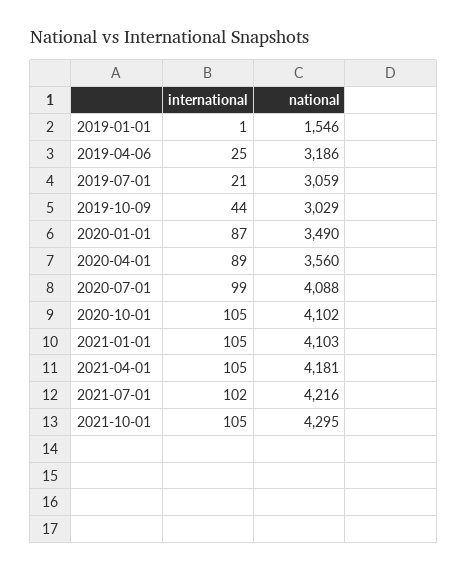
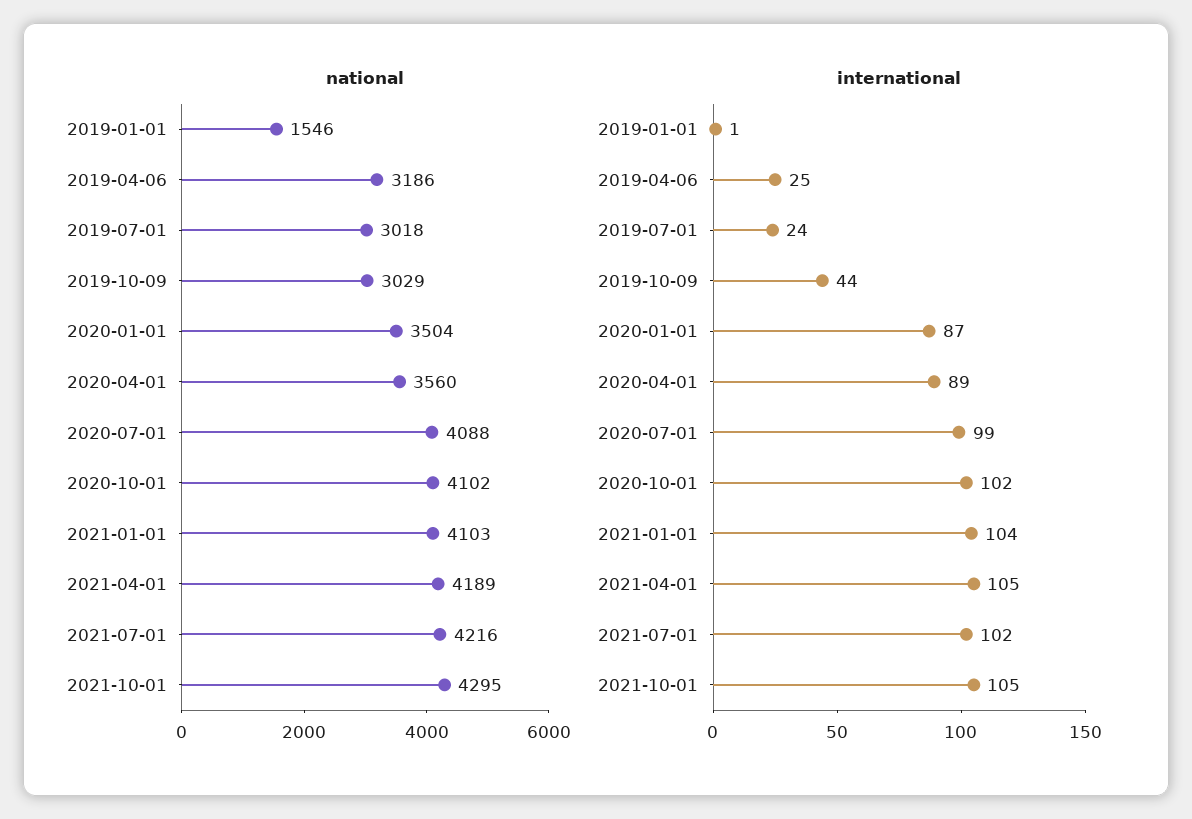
  {
    "international": {
      "2019-01-01": 1,
      "2019-04-06": 25,
-     "2019-07-01": 21,
+     "2019-07-01": 24,
      "2019-10-09": 44,
      "2020-01-01": 87,
      "2020-04-01": 89,
      "2020-07-01": 99,
-     "2020-10-01": 105,
+     "2020-10-01": 102,
-     "2021-01-01": 105,
+     "2021-01-01": 104,
      "2021-04-01": 105,
      "2021-07-01": 102,
      "2021-10-01": 105
    },
    "national": {
      "2019-01-01": 1546,
      "2019-04-06": 3186,
-     "2019-07-01": 3059,
+     "2019-07-01": 3018,
      "2019-10-09": 3029,
-     "2020-01-01": 3490,
+     "2020-01-01": 3504,
      "2020-04-01": 3560,
      "2020-07-01": 4088,
      "2020-10-01": 4102,
      "2021-01-01": 4103,
-     "2021-04-01": 4181,
+     "2021-04-01": 4189,
      "2021-07-01": 4216,
      "2021-10-01": 4295
    }
  }

